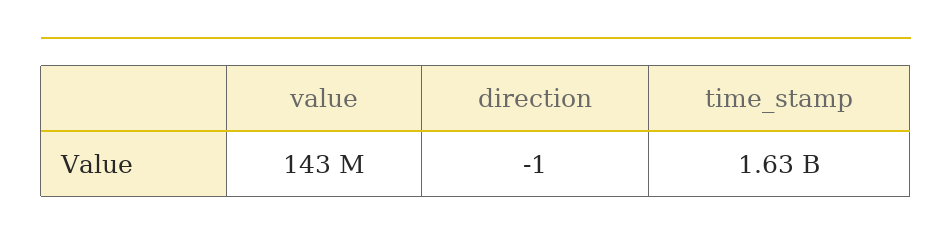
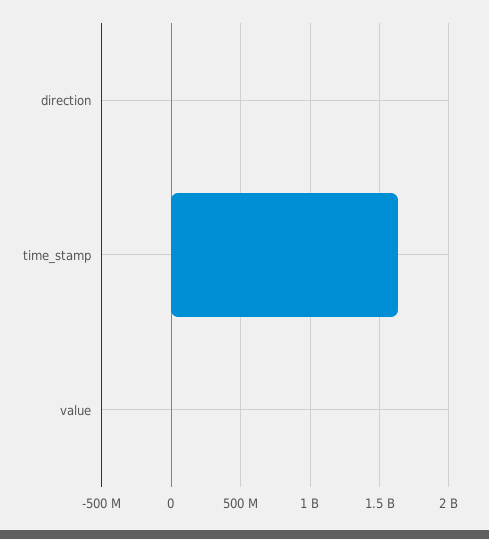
  {
-   "value": 143000000,
+   "value": 0,
    "direction": -1,
    "time_stamp": 1630000000
  }

